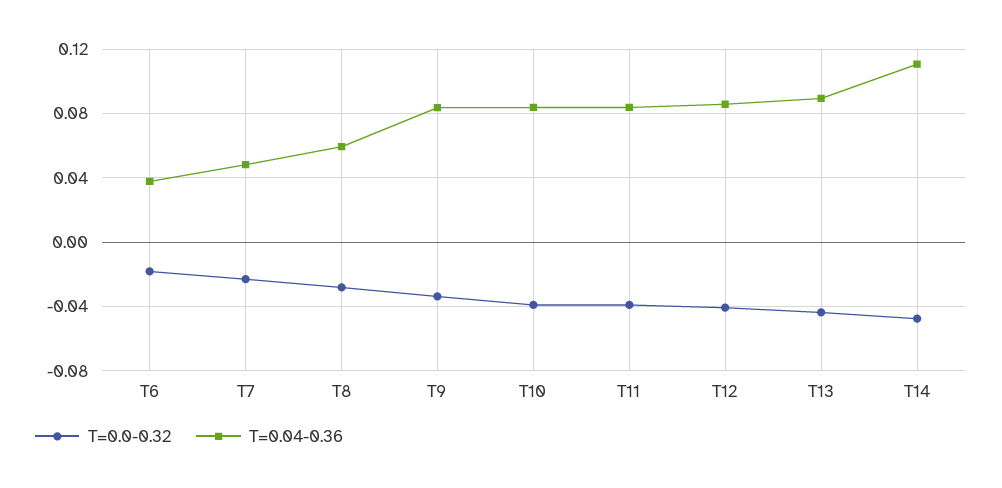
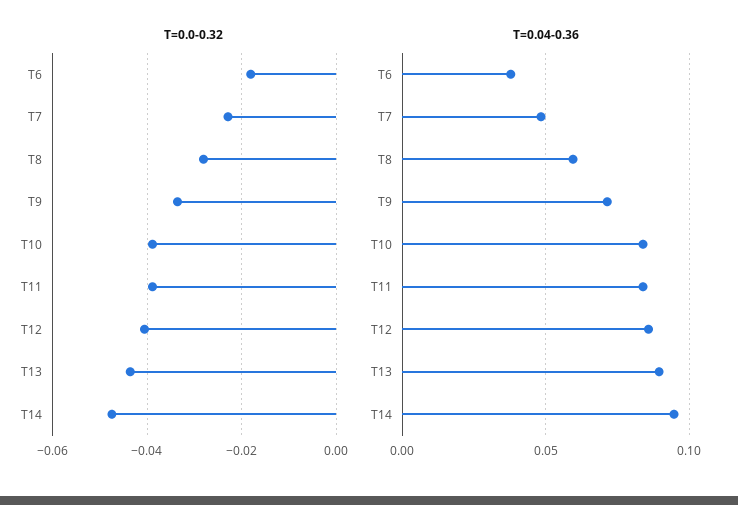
  {
    "T=0.0-0.32": {
      "T6": -0.018,
      "T7": -0.022,
      "T8": -0.028,
      "T9": -0.034,
      "T10": -0.038,
      "T11": -0.038,
      "T12": -0.04,
      "T13": -0.044,
      "T14": -0.048
    },
    "T=0.04-0.36": {
      "T6": 0.04,
      "T7": 0.05,
      "T8": 0.06,
-     "T9": 0.085,
+     "T9": 0.07,
      "T10": 0.085,
      "T11": 0.085,
      "T12": 0.085,
      "T13": 0.09,
-     "T14": 0.11
+     "T14": 0.095
    }
  }

